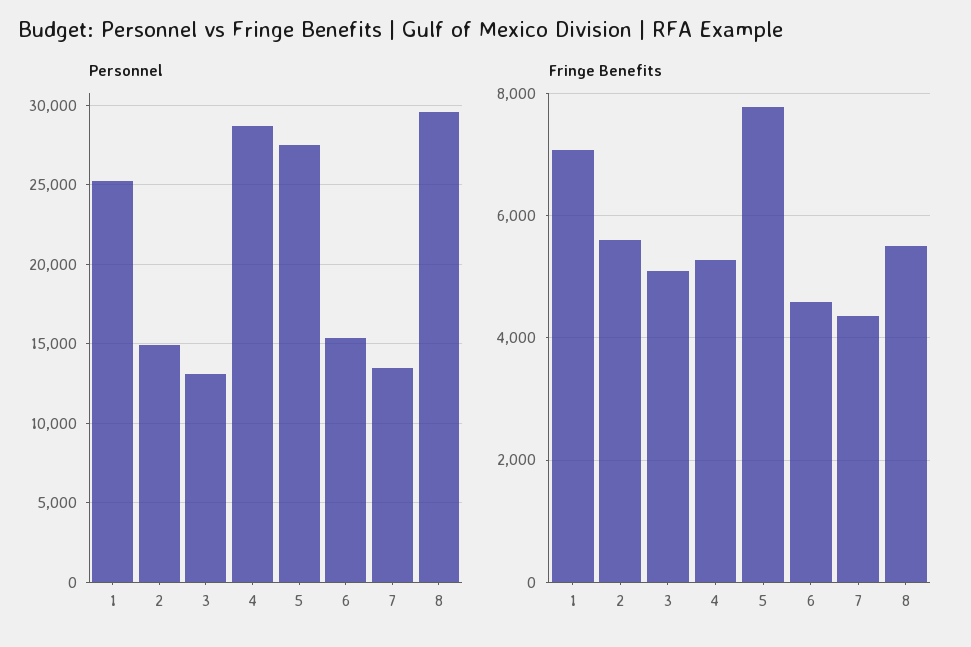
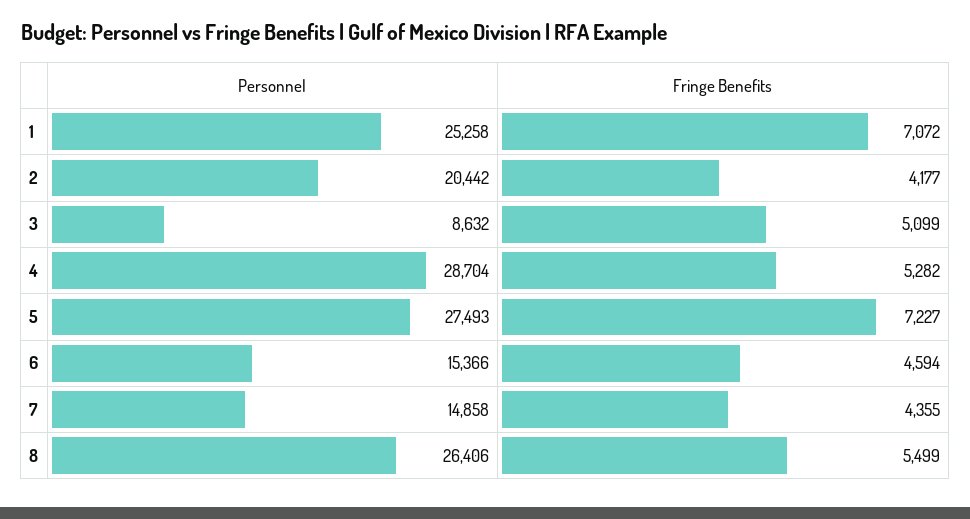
  {
    "Personnel": {
      "1": 25258,
-     "2": 15000,
+     "2": 20442,
-     "3": 13000,
+     "3": 8632,
      "4": 28704,
      "5": 27493,
      "6": 15366,
-     "7": 13500,
+     "7": 14858,
-     "8": 29500
+     "8": 26406
    },
    "Fringe Benefits": {
      "1": 7072,
-     "2": 5600,
+     "2": 4177,
      "3": 5099,
      "4": 5282,
-     "5": 7800,
+     "5": 7227,
      "6": 4594,
      "7": 4355,
      "8": 5499
    }
  }

